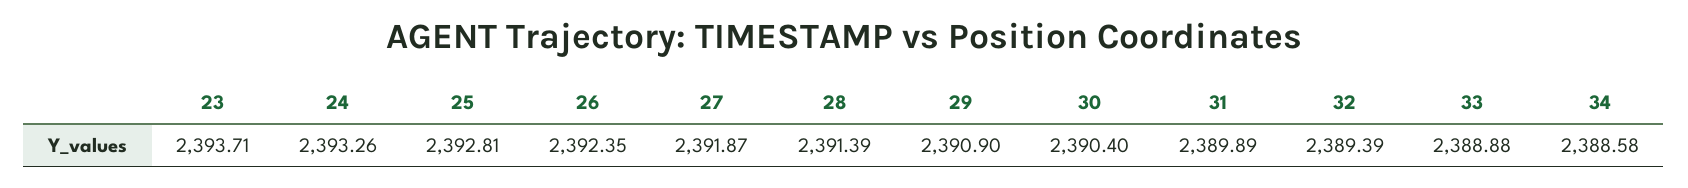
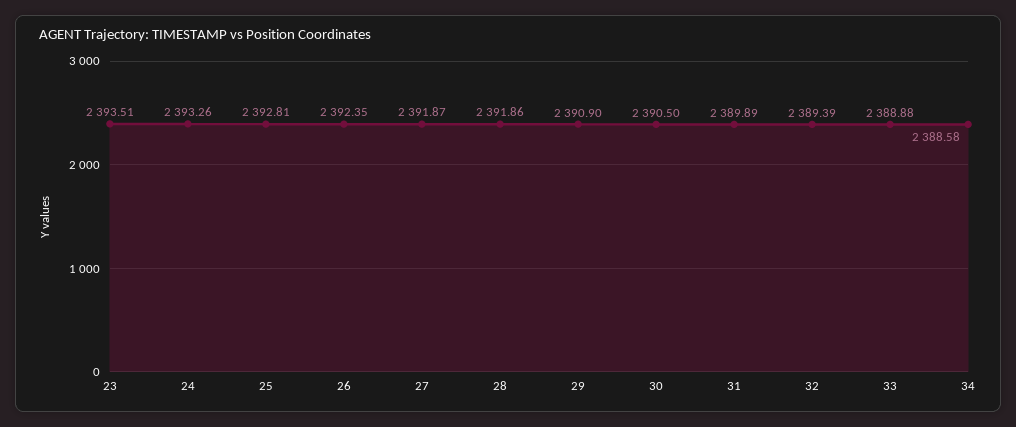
  {
-   "23": 2393.71,
+   "23": 2393.51,
    "24": 2393.26,
    "25": 2392.81,
    "26": 2392.35,
    "27": 2391.87,
-   "28": 2391.39,
+   "28": 2391.86,
    "29": 2390.9,
-   "30": 2390.4,
+   "30": 2390.5,
    "31": 2389.89,
    "32": 2389.39,
    "33": 2388.88,
    "34": 2388.58
  }

